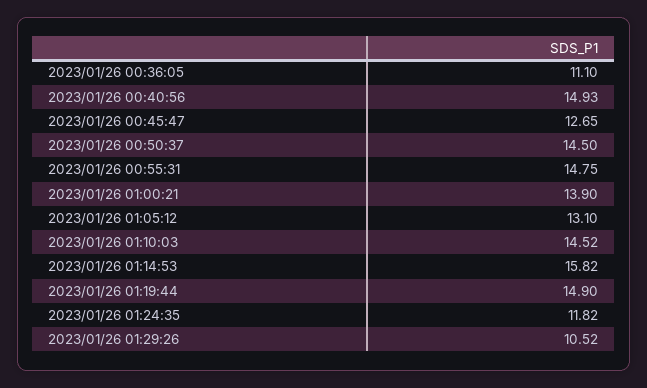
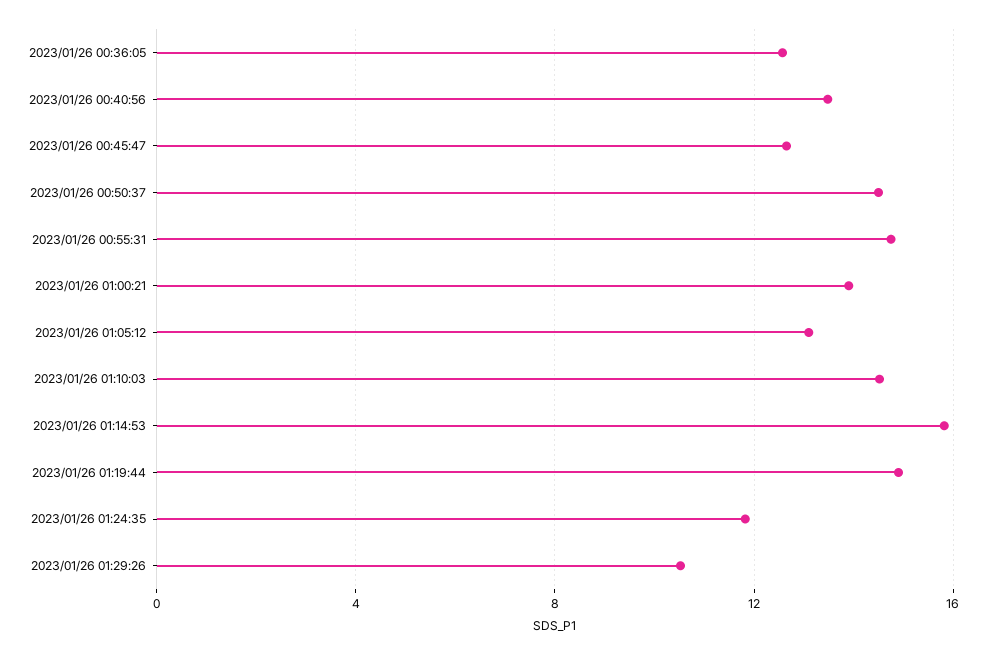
  {
-   "2023/01/26 00:36:05": 11.1,
+   "2023/01/26 00:36:05": 12.5,
-   "2023/01/26 00:40:56": 14.93,
+   "2023/01/26 00:40:56": 13.5,
    "2023/01/26 00:45:47": 12.65,
    "2023/01/26 00:50:37": 14.5,
    "2023/01/26 00:55:31": 14.75,
    "2023/01/26 01:00:21": 13.9,
    "2023/01/26 01:05:12": 13.1,
    "2023/01/26 01:10:03": 14.52,
    "2023/01/26 01:14:53": 15.82,
    "2023/01/26 01:19:44": 14.9,
    "2023/01/26 01:24:35": 11.82,
    "2023/01/26 01:29:26": 10.52
  }

